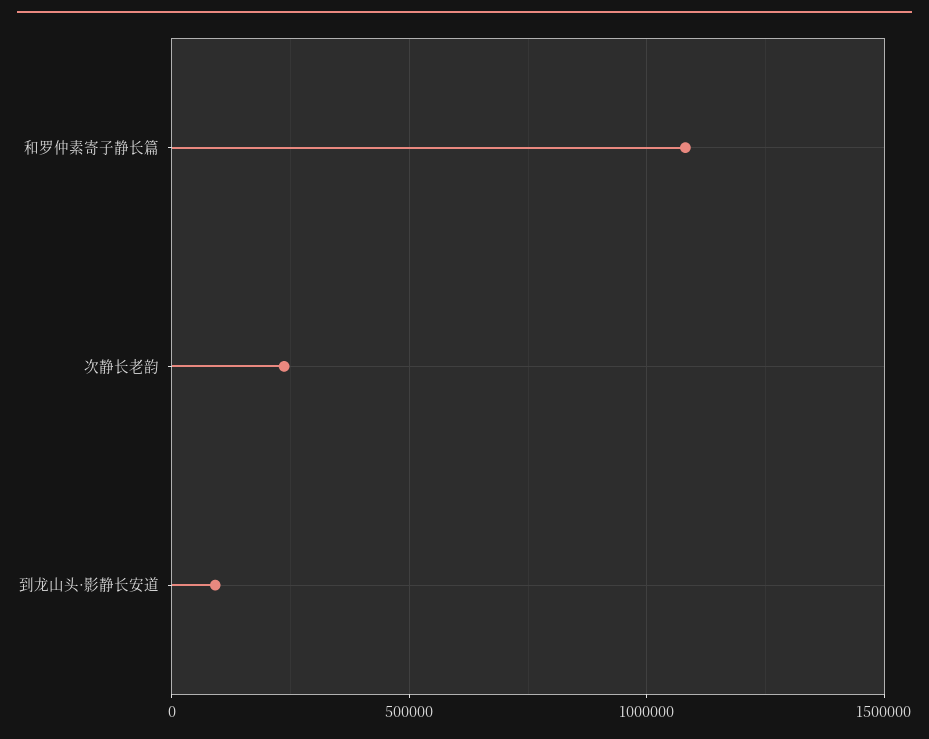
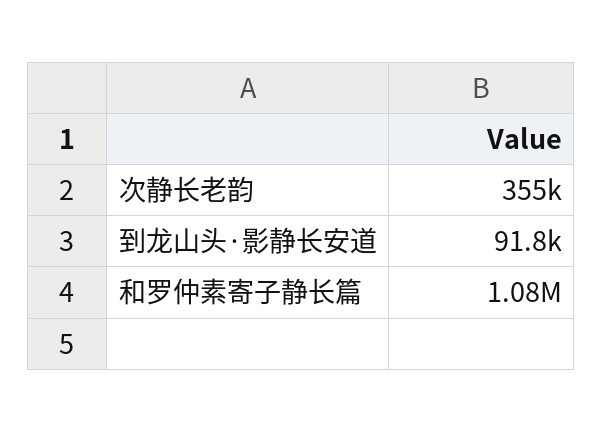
  {
    "和罗仲素寄子静长篇": 1080000,
-   "次静长老韵": 250000,
+   "次静长老韵": 355000,
    "到龙山头·影静长安道": 91800
  }

